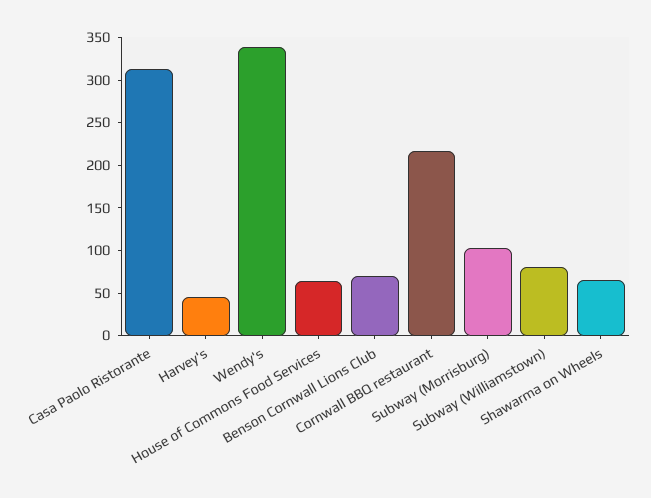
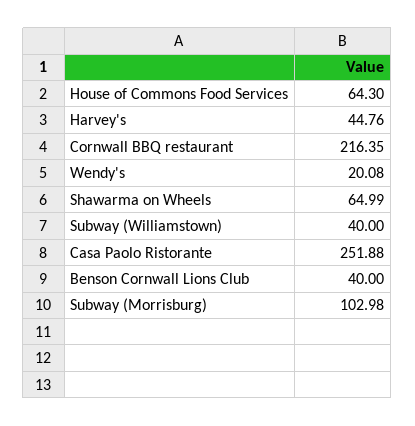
  {
-   "Casa Paolo Ristorante": 310,
+   "Casa Paolo Ristorante": 251.88,
    "Harvey's": 44.76,
-   "Wendy's": 340,
+   "Wendy's": 20.08,
    "House of Commons Food Services": 64.3,
-   "Benson Cornwall Lions Club": 70,
+   "Benson Cornwall Lions Club": 40,
    "Cornwall BBQ restaurant": 216.35,
    "Subway (Morrisburg)": 102.98,
-   "Subway (Williamstown)": 80,
+   "Subway (Williamstown)": 40,
    "Shawarma on Wheels": 64.99
  }

